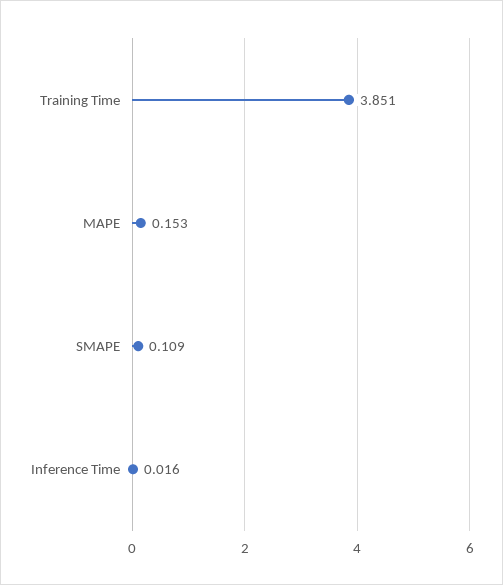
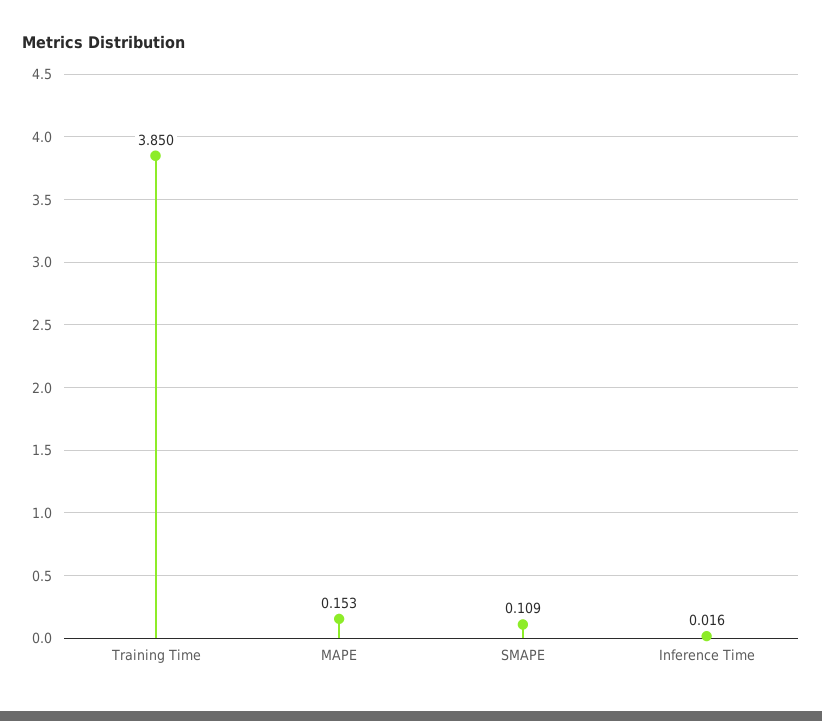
  {
-   "Training Time": 3.851,
+   "Training Time": 3.85,
    "MAPE": 0.153,
    "SMAPE": 0.109,
    "Inference Time": 0.016
  }

